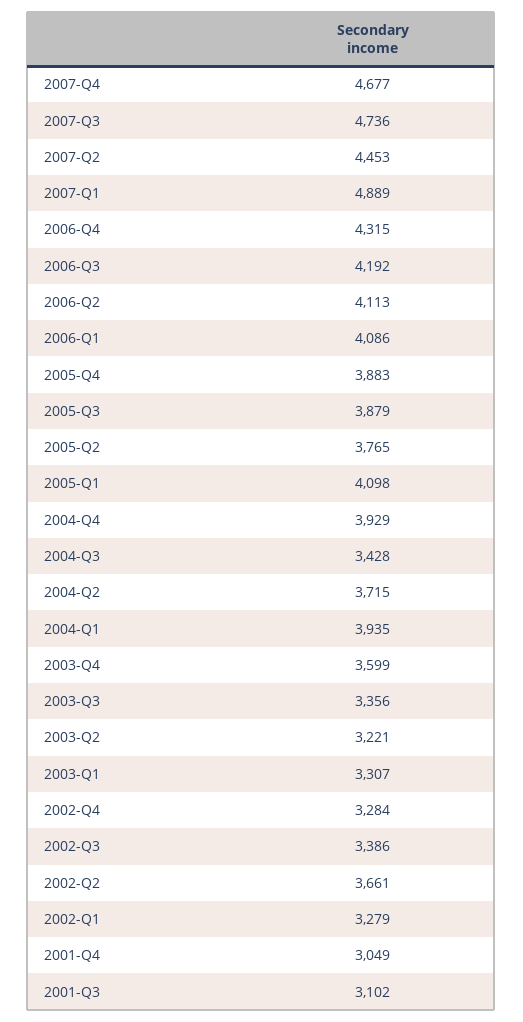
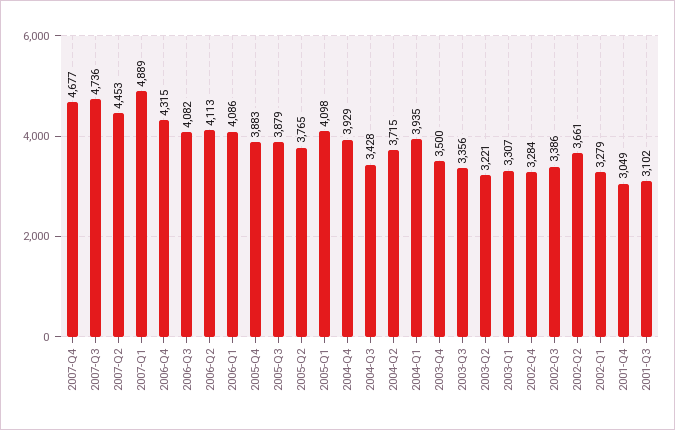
  {
    "2007-Q4": 4677,
    "2007-Q3": 4736,
    "2007-Q2": 4453,
    "2007-Q1": 4889,
    "2006-Q4": 4315,
-   "2006-Q3": 4192,
+   "2006-Q3": 4082,
    "2006-Q2": 4113,
    "2006-Q1": 4086,
    "2005-Q4": 3883,
    "2005-Q3": 3879,
    "2005-Q2": 3765,
    "2005-Q1": 4098,
    "2004-Q4": 3929,
    "2004-Q3": 3428,
    "2004-Q2": 3715,
    "2004-Q1": 3935,
-   "2003-Q4": 3599,
+   "2003-Q4": 3500,
    "2003-Q3": 3356,
    "2003-Q2": 3221,
    "2003-Q1": 3307,
    "2002-Q4": 3284,
    "2002-Q3": 3386,
    "2002-Q2": 3661,
    "2002-Q1": 3279,
    "2001-Q4": 3049,
    "2001-Q3": 3102
  }

